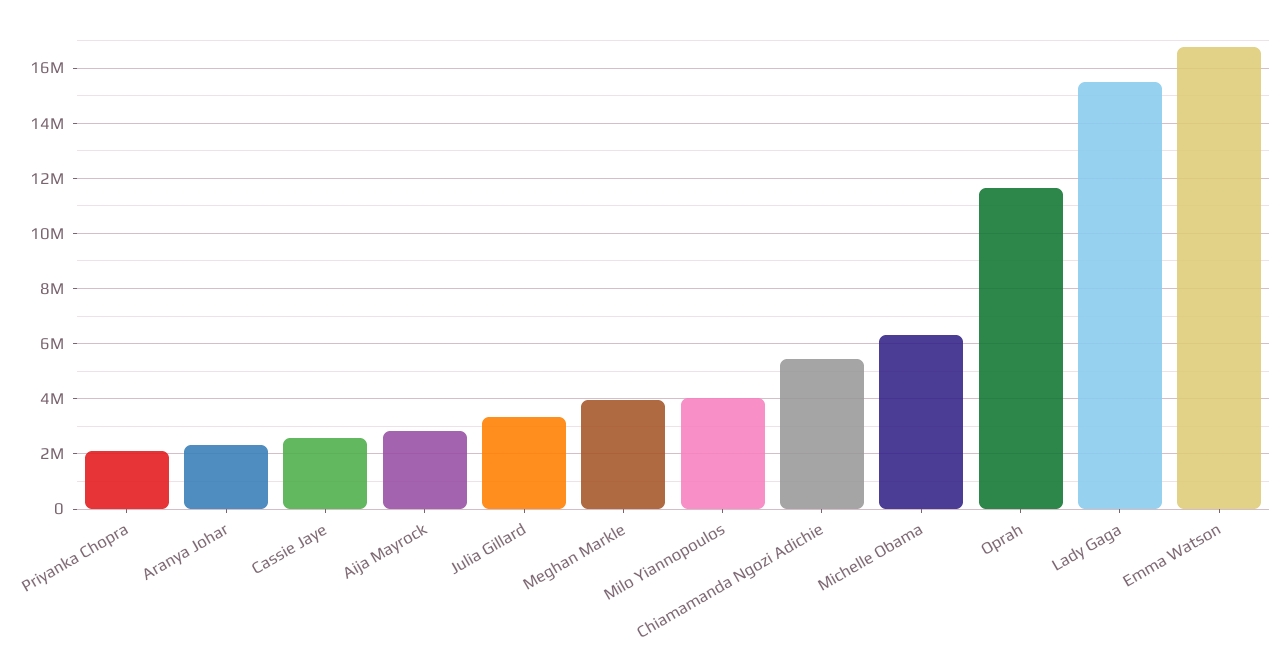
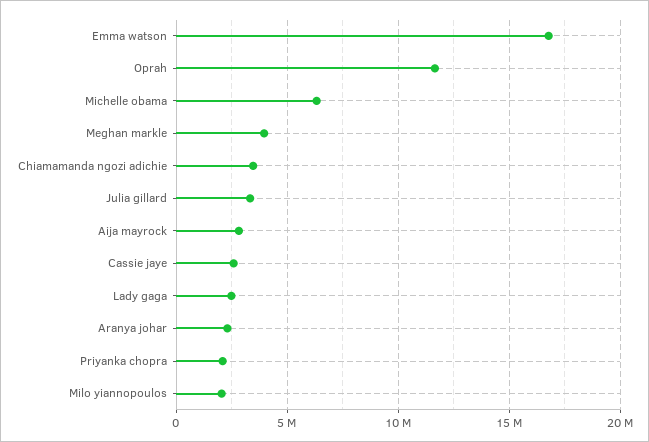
  {
    "Priyanka Chopra": 2000000,
    "Aranya Johar": 2250000,
    "Cassie Jaye": 2500000,
    "Aija Mayrock": 2750000,
    "Julia Gillard": 3250000,
    "Meghan Markle": 4000000,
-   "Milo Yiannopoulos": 4000000,
+   "Milo Yiannopoulos": 2000000,
-   "Chiamamanda Ngozi Adichie": 5500000,
+   "Chiamamanda Ngozi Adichie": 3500000,
    "Michelle Obama": 6250000,
    "Oprah": 11750000,
-   "Lady Gaga": 15500000,
+   "Lady Gaga": 2500000,
    "Emma Watson": 16750000
  }

